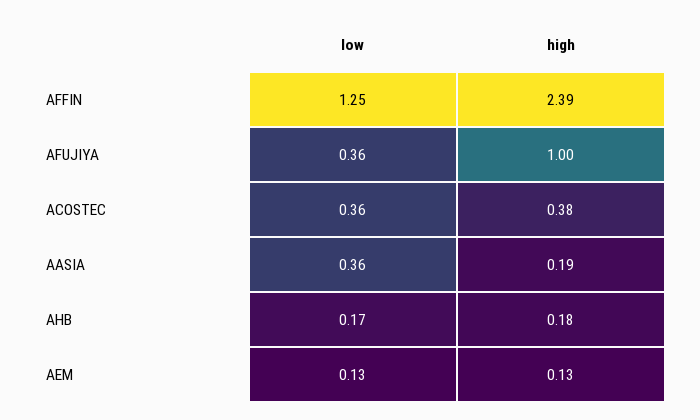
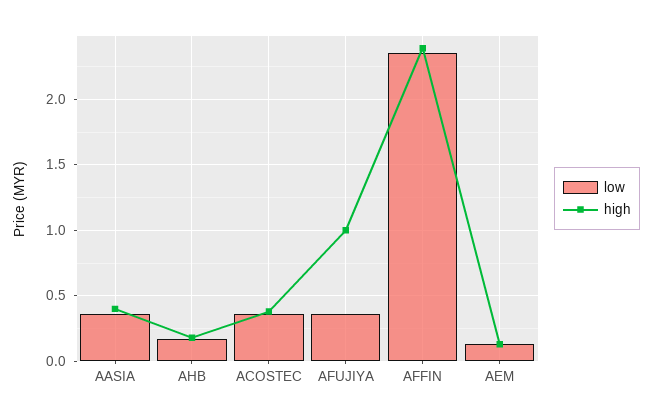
  {
    "low": {
-     "AFFIN": 1.25,
+     "AFFIN": 2.35,
      "AFUJIYA": 0.36,
      "ACOSTEC": 0.36,
      "AASIA": 0.36,
      "AHB": 0.17,
      "AEM": 0.13
    },
    "high": {
      "AFFIN": 2.39,
      "AFUJIYA": 1,
      "ACOSTEC": 0.38,
-     "AASIA": 0.19,
+     "AASIA": 0.4,
      "AHB": 0.18,
      "AEM": 0.13
    }
  }

